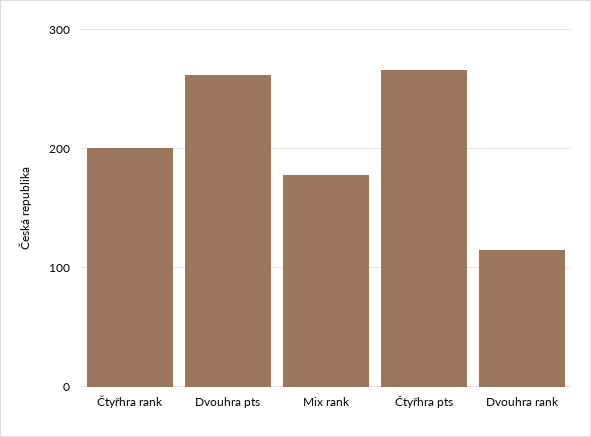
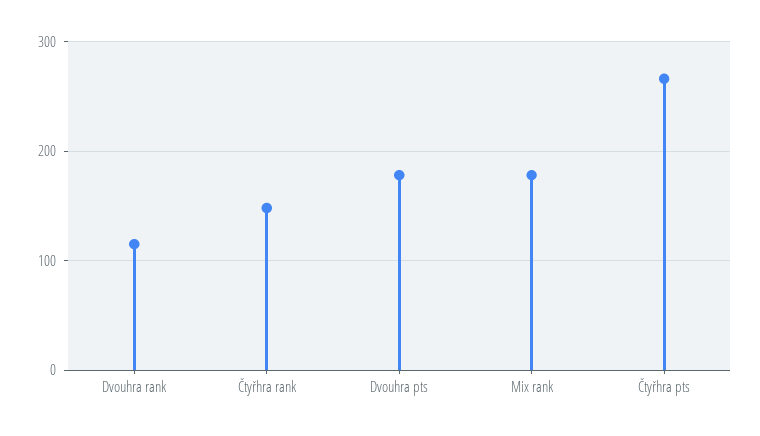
  {
-   "Čtyřhra rank": 200,
+   "Čtyřhra rank": 150,
-   "Dvouhra pts": 260,
+   "Dvouhra pts": 180,
    "Mix rank": 180,
    "Čtyřhra pts": 270,
    "Dvouhra rank": 120
  }

